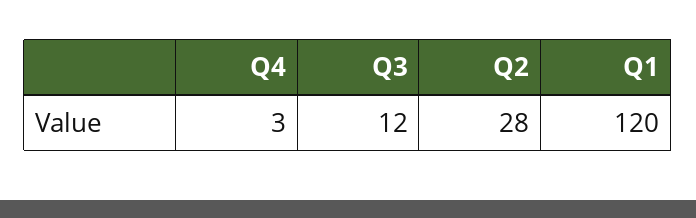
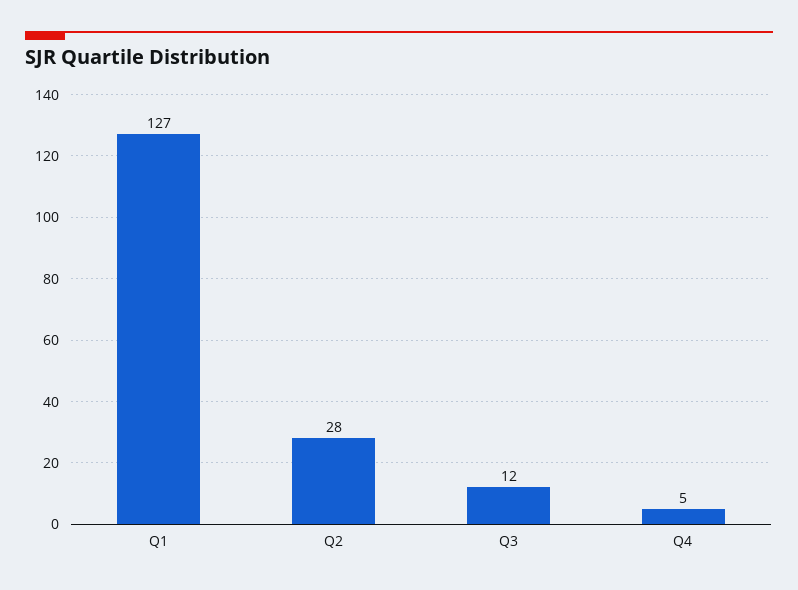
  {
-   "Q4": 3,
+   "Q4": 5,
    "Q3": 12,
    "Q2": 28,
-   "Q1": 120
+   "Q1": 127
  }

